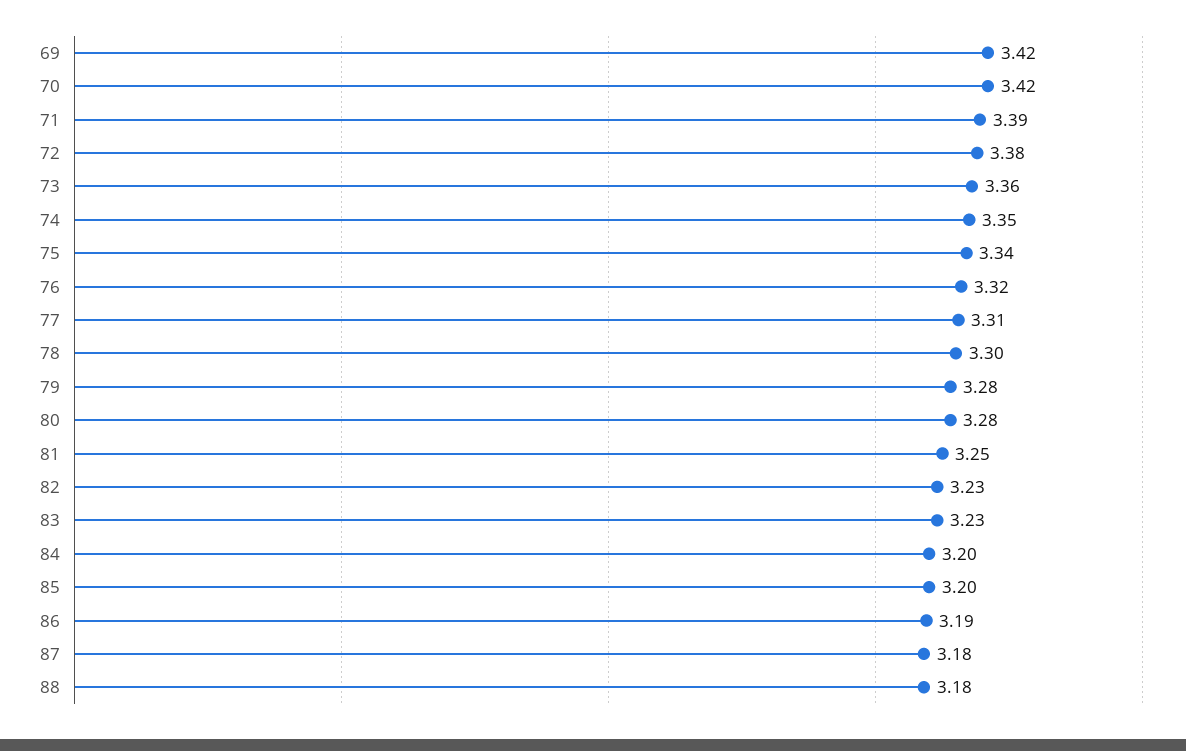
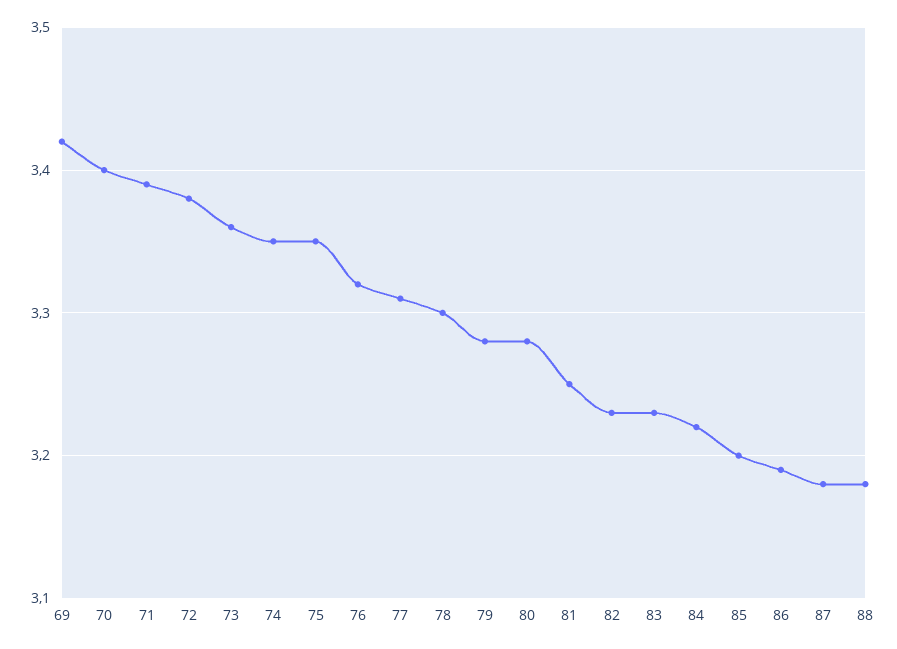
  {
    "69": 3.42,
-   "70": 3.42,
+   "70": 3.4,
    "71": 3.39,
    "72": 3.38,
    "73": 3.36,
    "74": 3.35,
-   "75": 3.34,
+   "75": 3.35,
    "76": 3.32,
    "77": 3.31,
    "78": 3.3,
    "79": 3.28,
    "80": 3.28,
    "81": 3.25,
    "82": 3.23,
    "83": 3.23,
-   "84": 3.2,
+   "84": 3.22,
    "85": 3.2,
    "86": 3.19,
    "87": 3.18,
    "88": 3.18
  }

